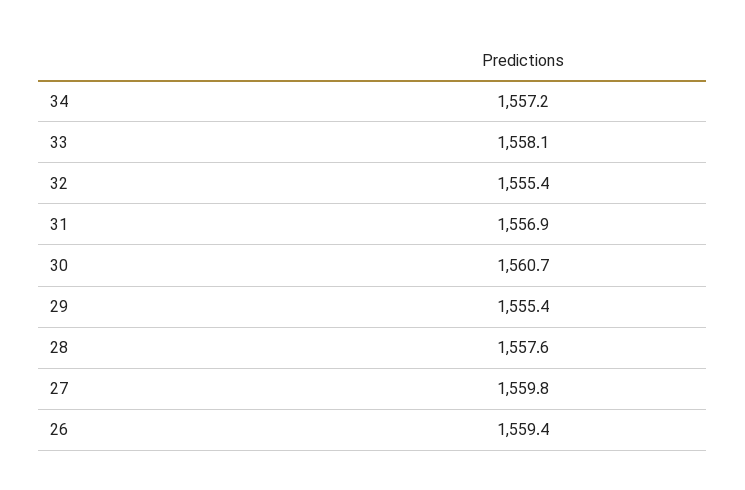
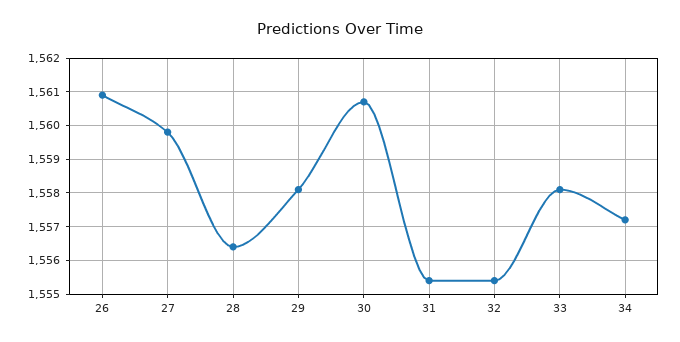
  {
    "34": 1557.2,
    "33": 1558.1,
    "32": 1555.4,
-   "31": 1556.9,
+   "31": 1555.5,
    "30": 1560.7,
-   "29": 1555.4,
+   "29": 1558,
-   "28": 1557.6,
+   "28": 1556.5,
    "27": 1559.8,
-   "26": 1559.4
+   "26": 1561
  }

